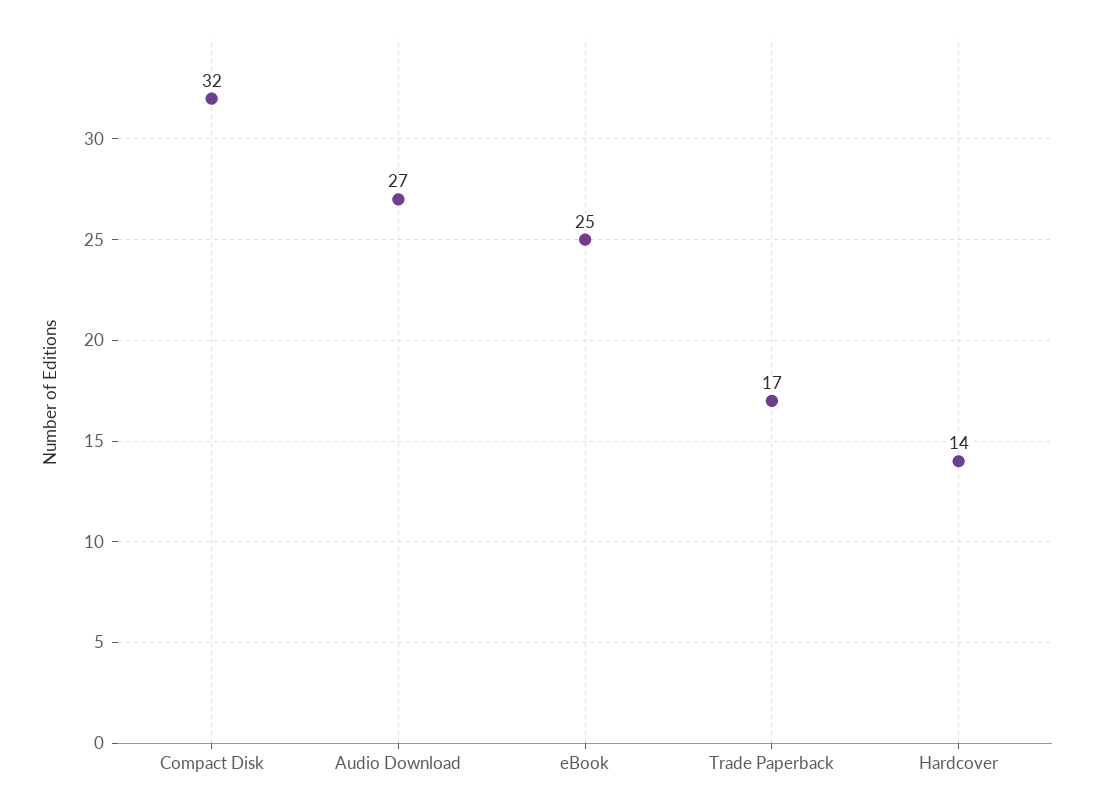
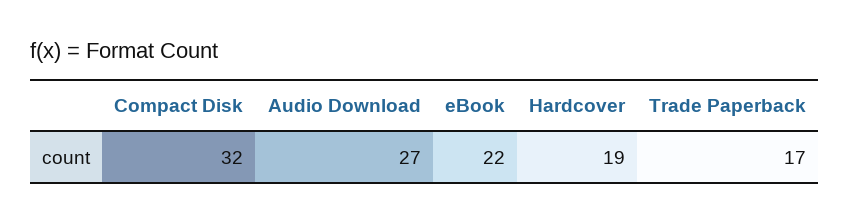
  {
    "Compact Disk": 32,
    "Audio Download": 27,
-   "eBook": 25,
+   "eBook": 22,
    "Trade Paperback": 17,
-   "Hardcover": 14
+   "Hardcover": 19
  }

